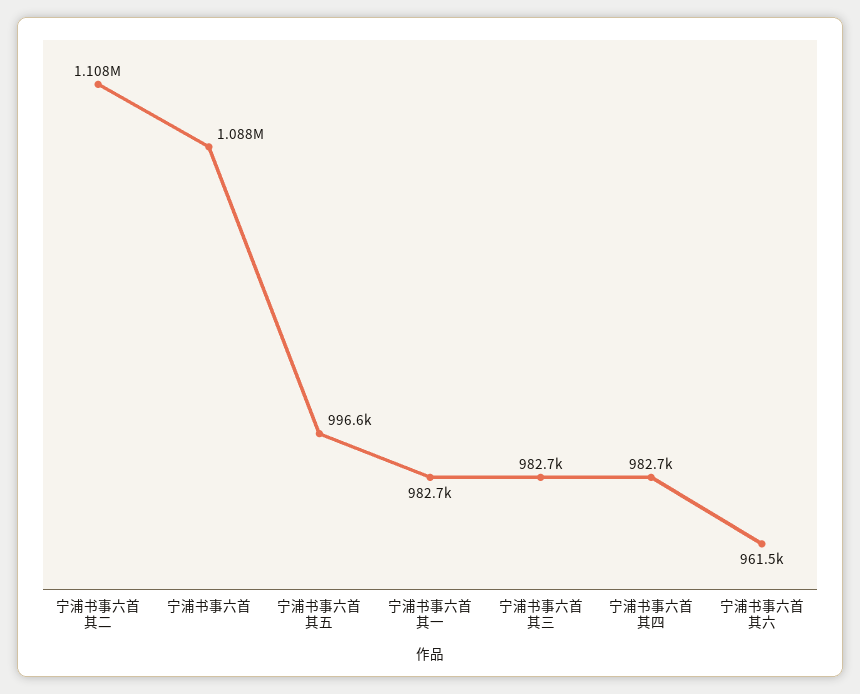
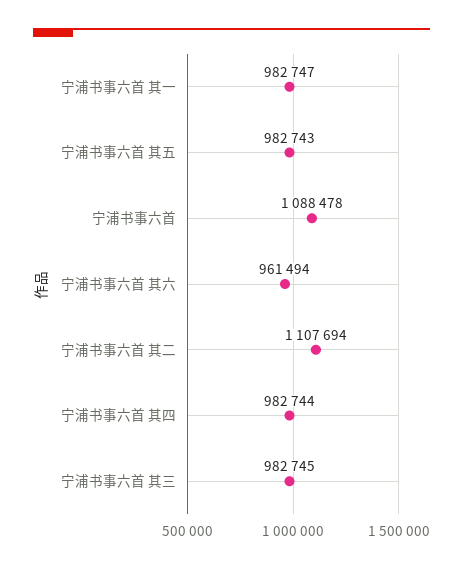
  {
    "宁浦书事六首 其二": 1107694,
    "宁浦书事六首": 1088478,
-   "宁浦书事六首 其五": 996600,
+   "宁浦书事六首 其五": 982743,
    "宁浦书事六首 其一": 982747,
    "宁浦书事六首 其三": 982745,
    "宁浦书事六首 其四": 982744,
    "宁浦书事六首 其六": 961494
  }

